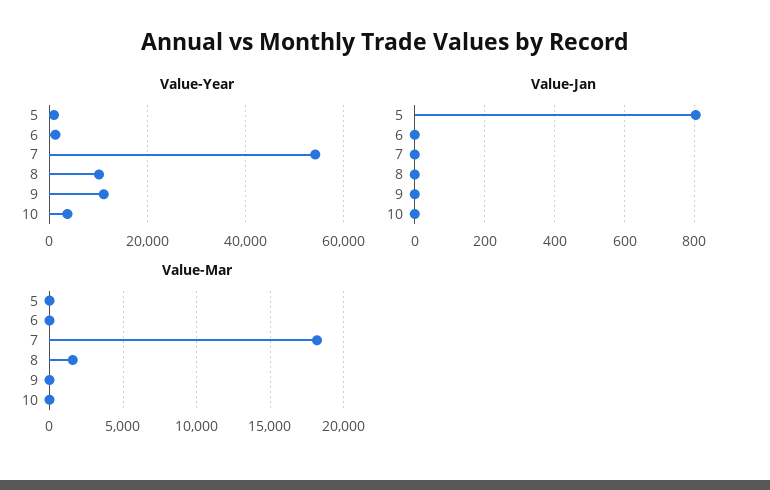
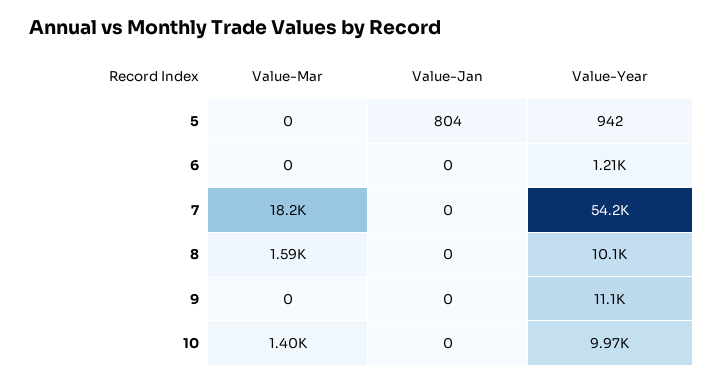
  {
    "Value-Year": {
      "5": 942,
      "6": 1210,
      "7": 54200,
      "8": 10100,
      "9": 11100,
-     "10": 4000
+     "10": 9970
    },
    "Value-Jan": {
      "5": 804,
      "6": 0,
      "7": 0,
      "8": 0,
      "9": 0,
      "10": 0
    },
    "Value-Mar": {
      "5": 0,
      "6": 0,
      "7": 18200,
      "8": 1590,
      "9": 0,
-     "10": 0
+     "10": 1400
    }
  }

